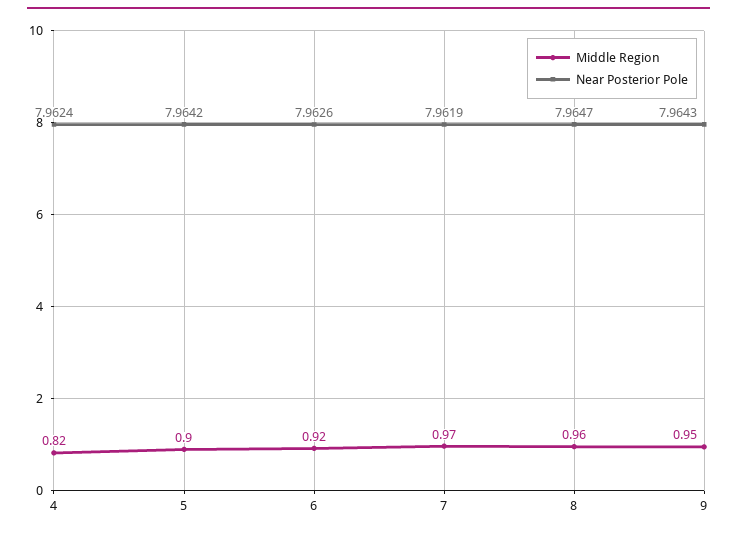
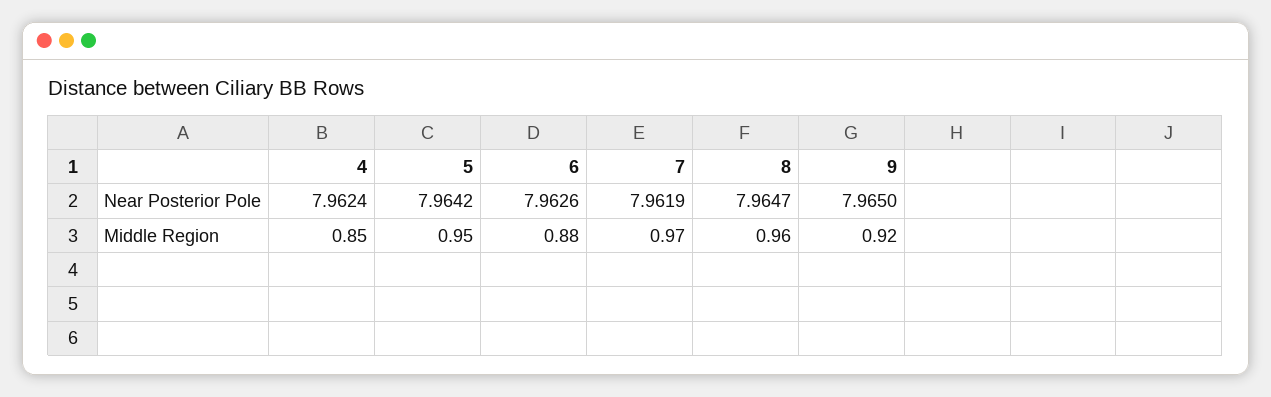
  {
    "Middle Region": {
-     "4": 0.82,
+     "4": 0.85,
-     "5": 0.9,
+     "5": 0.95,
-     "6": 0.92,
+     "6": 0.88,
      "7": 0.97,
      "8": 0.96,
-     "9": 0.95
+     "9": 0.92
    },
    "Near Posterior Pole": {
      "4": 7.9624,
      "5": 7.9642,
      "6": 7.9626,
      "7": 7.9619,
      "8": 7.9647,
-     "9": 7.9643
+     "9": 7.965
    }
  }

